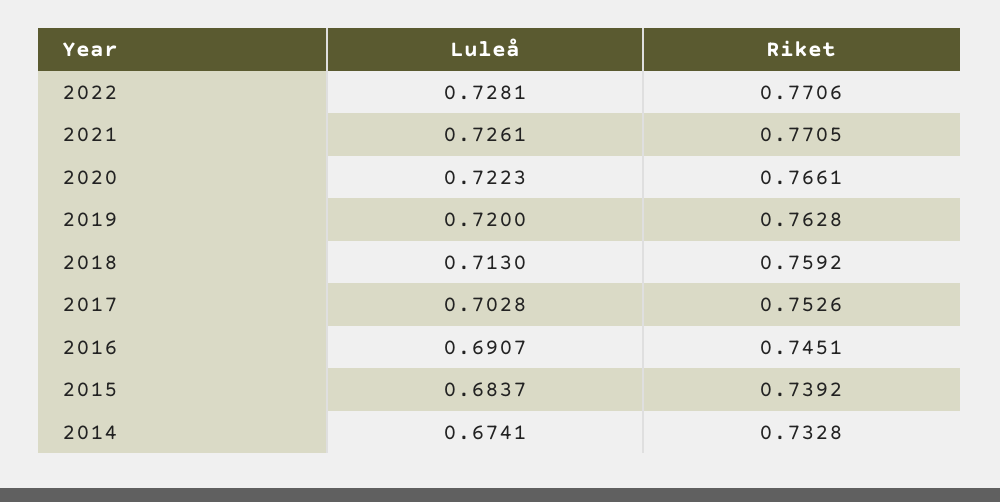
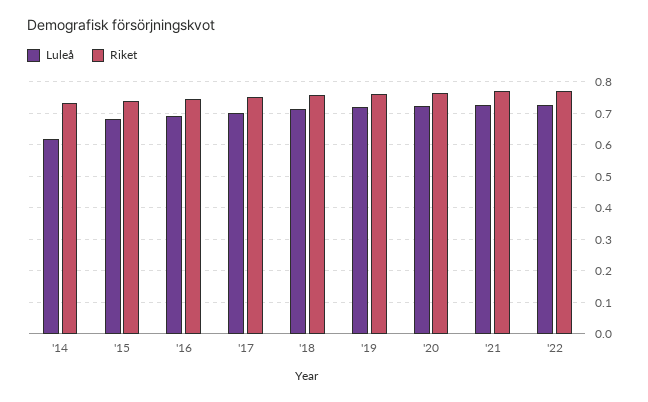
  {
    "Luleå": {
      "2022": 0.7281,
      "2021": 0.7261,
      "2020": 0.7223,
      "2019": 0.72,
      "2018": 0.713,
      "2017": 0.7028,
      "2016": 0.6907,
      "2015": 0.6837,
-     "2014": 0.6741
+     "2014": 0.62
    },
    "Riket": {
      "2022": 0.7706,
      "2021": 0.7705,
      "2020": 0.7661,
      "2019": 0.7628,
      "2018": 0.7592,
      "2017": 0.7526,
      "2016": 0.7451,
      "2015": 0.7392,
      "2014": 0.7328
    }
  }

